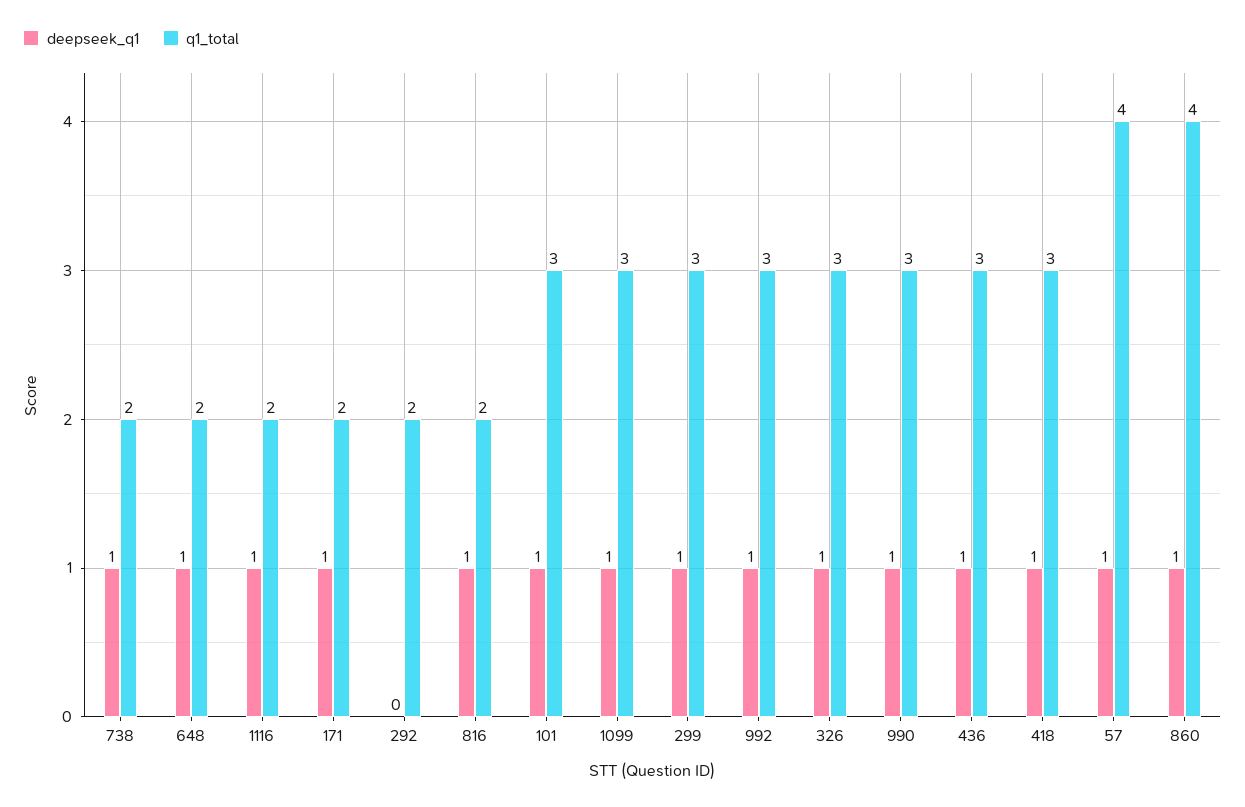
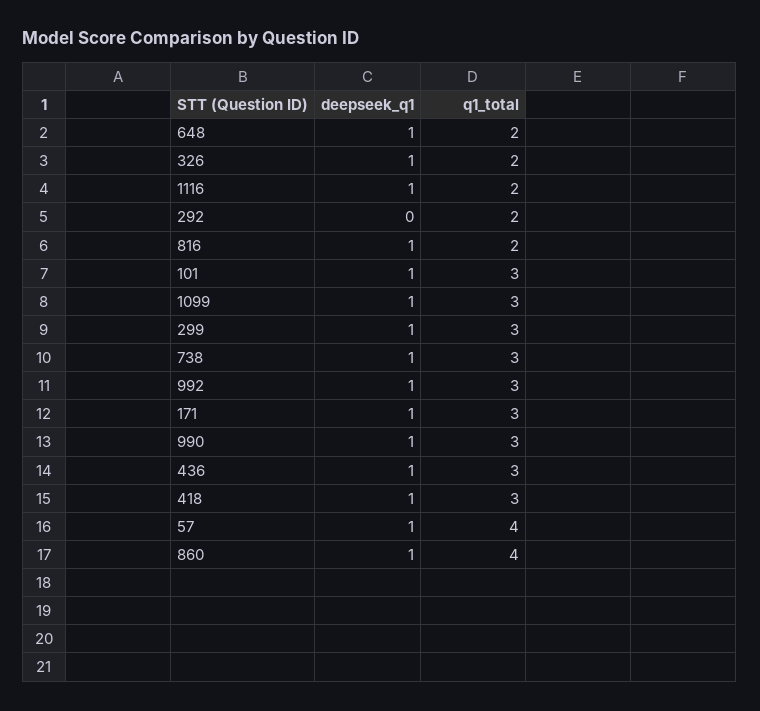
  {
    "deepseek_q1": {
      "738": 1,
      "648": 1,
      "1116": 1,
      "171": 1,
      "292": 0,
      "816": 1,
      "101": 1,
      "1099": 1,
      "299": 1,
      "992": 1,
      "326": 1,
      "990": 1,
      "436": 1,
      "418": 1,
      "57": 1,
      "860": 1
    },
    "q1_total": {
-     "738": 2,
+     "738": 3,
      "648": 2,
      "1116": 2,
-     "171": 2,
+     "171": 3,
      "292": 2,
      "816": 2,
      "101": 3,
      "1099": 3,
      "299": 3,
      "992": 3,
-     "326": 3,
+     "326": 2,
      "990": 3,
      "436": 3,
      "418": 3,
      "57": 4,
      "860": 4
    }
  }

